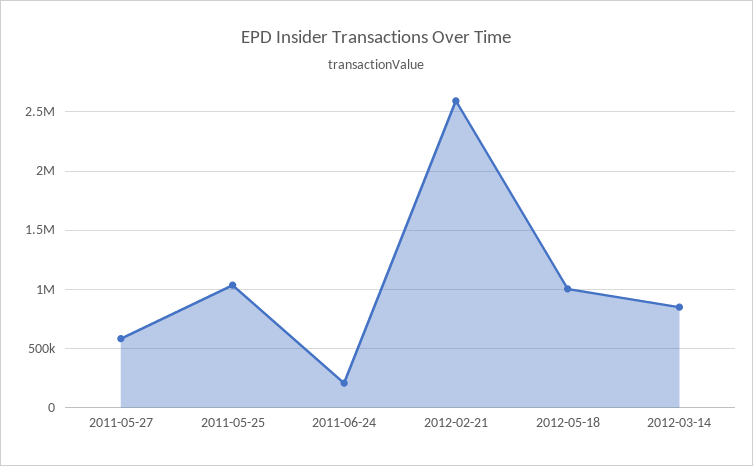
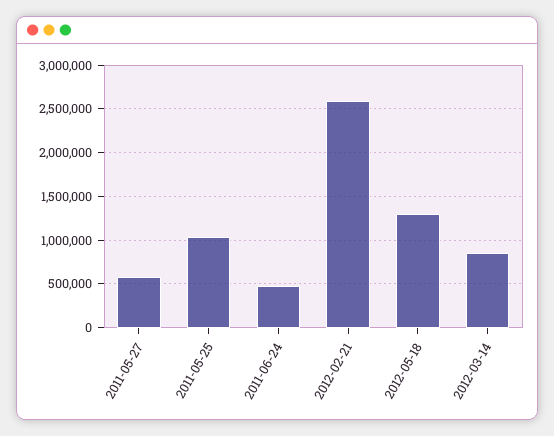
  {
    "2011-05-27": 600000,
    "2011-05-25": 1000000,
-   "2011-06-24": 200000,
+   "2011-06-24": 500000,
    "2012-02-21": 2600000,
-   "2012-05-18": 1000000,
+   "2012-05-18": 1300000,
    "2012-03-14": 800000
  }

